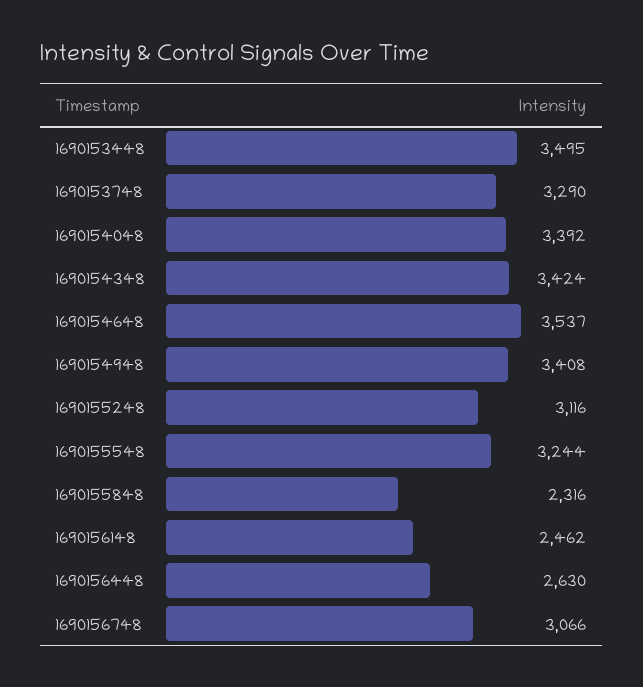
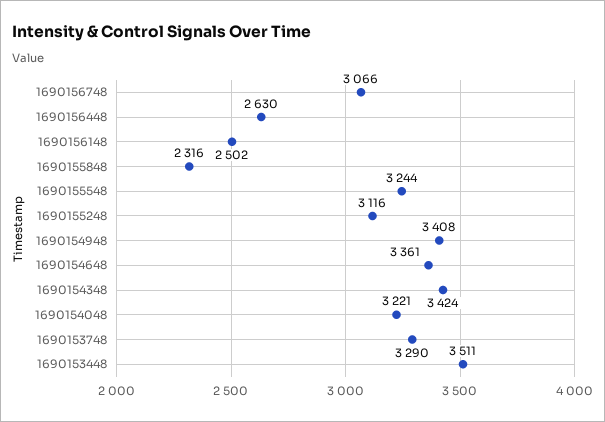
  {
-   "1690153448": 3495,
+   "1690153448": 3511,
    "1690153748": 3290,
-   "1690154048": 3392,
+   "1690154048": 3221,
    "1690154348": 3424,
-   "1690154648": 3537,
+   "1690154648": 3361,
    "1690154948": 3408,
    "1690155248": 3116,
    "1690155548": 3244,
    "1690155848": 2316,
-   "1690156148": 2462,
+   "1690156148": 2502,
    "1690156448": 2630,
    "1690156748": 3066
  }

